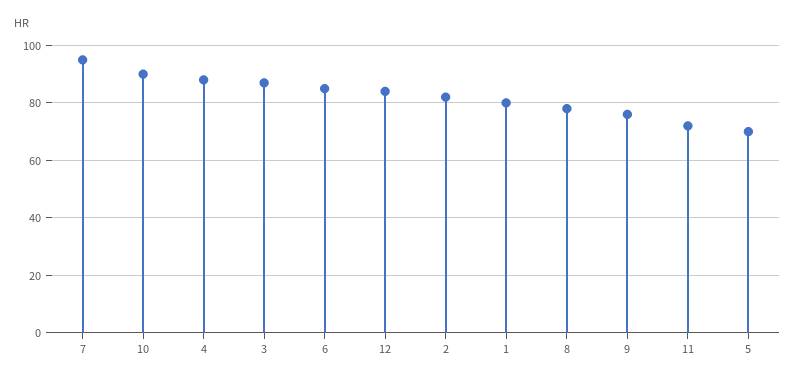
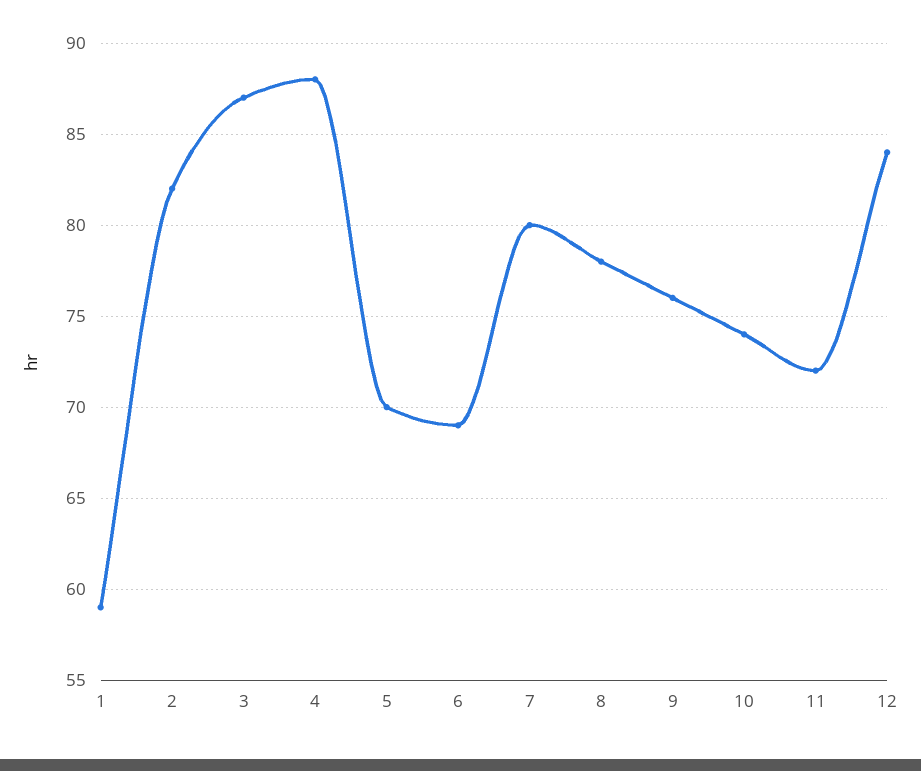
  {
-   "7": 95,
+   "7": 80,
-   "10": 90,
+   "10": 74,
    "4": 88,
    "3": 87,
-   "6": 85,
+   "6": 69,
    "12": 84,
    "2": 82,
-   "1": 80,
+   "1": 59,
    "8": 78,
    "9": 76,
    "11": 72,
    "5": 70
  }

